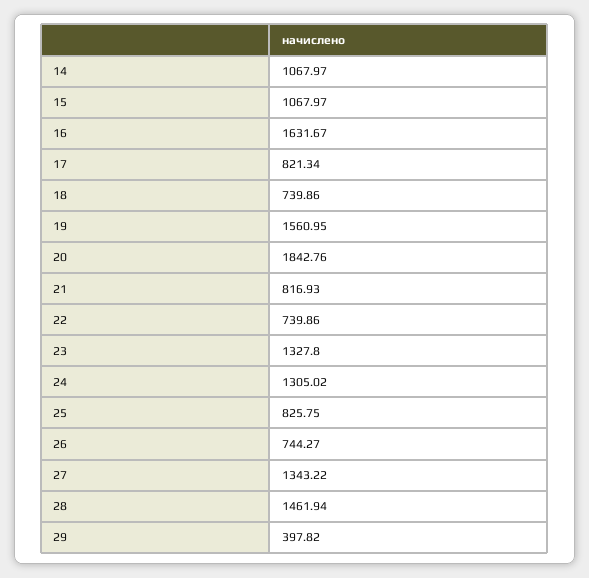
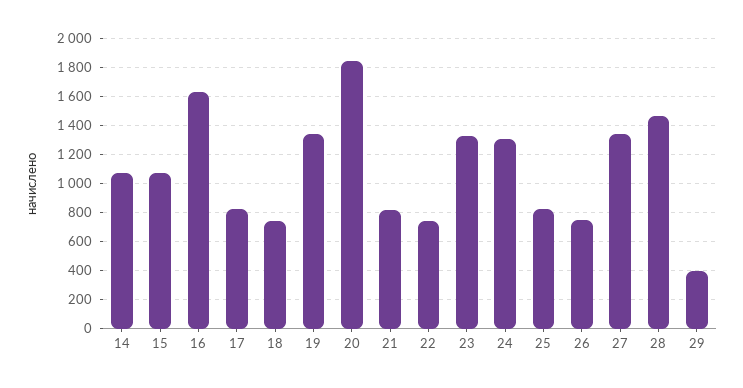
  {
    "14": 1067.97,
    "15": 1067.97,
    "16": 1631.67,
    "17": 821.34,
    "18": 739.86,
-   "19": 1560.95,
+   "19": 1350,
    "20": 1842.76,
    "21": 816.93,
    "22": 739.86,
    "23": 1327.8,
    "24": 1305.02,
    "25": 825.75,
    "26": 744.27,
    "27": 1343.22,
    "28": 1461.94,
    "29": 397.82
  }

